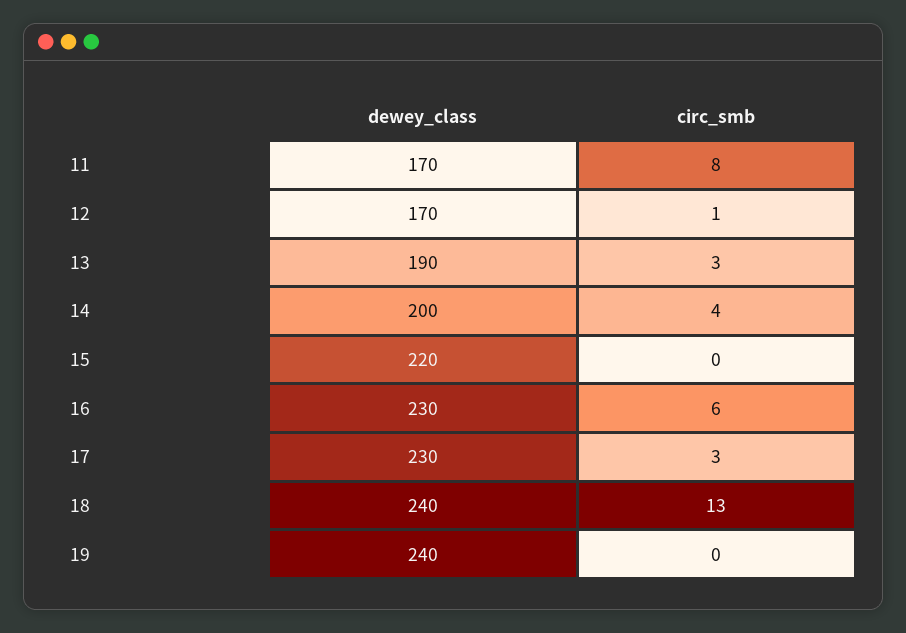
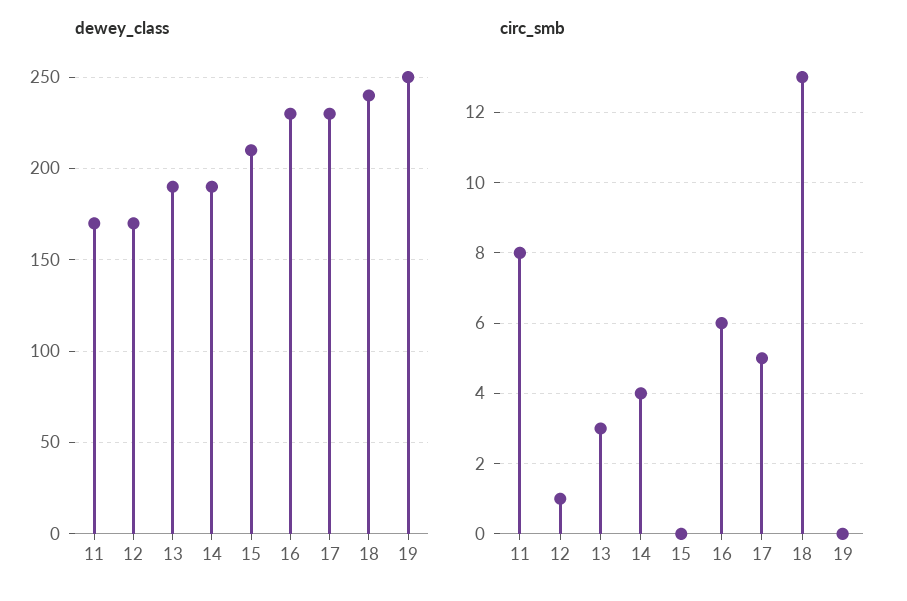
  {
    "dewey_class": {
      "11": 170,
      "12": 170,
      "13": 190,
-     "14": 200,
+     "14": 190,
-     "15": 220,
+     "15": 210,
      "16": 230,
      "17": 230,
      "18": 240,
-     "19": 240
+     "19": 250
    },
    "circ_smb": {
      "11": 8,
      "12": 1,
      "13": 3,
      "14": 4,
      "15": 0,
      "16": 6,
-     "17": 3,
+     "17": 5,
      "18": 13,
      "19": 0
    }
  }

